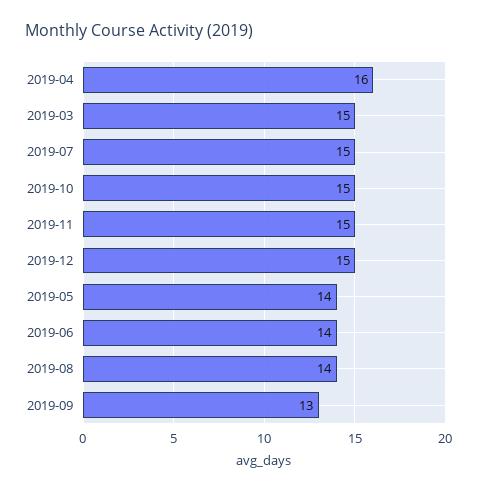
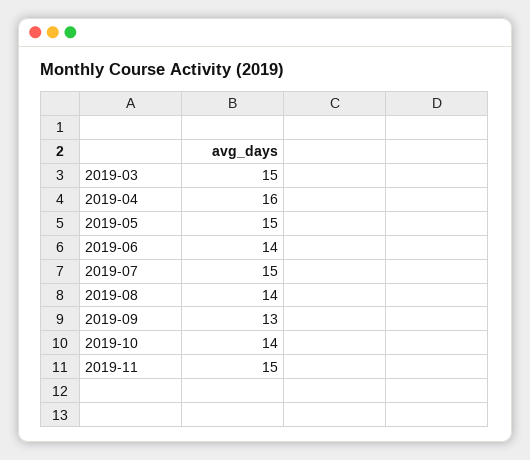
  {
    "2019-04": 16,
    "2019-03": 15,
    "2019-07": 15,
-   "2019-10": 15,
+   "2019-10": 14,
    "2019-11": 15,
-   "2019-12": 15,
-   "2019-05": 14,
+   "2019-05": 15,
    "2019-06": 14,
    "2019-08": 14,
    "2019-09": 13
  }

